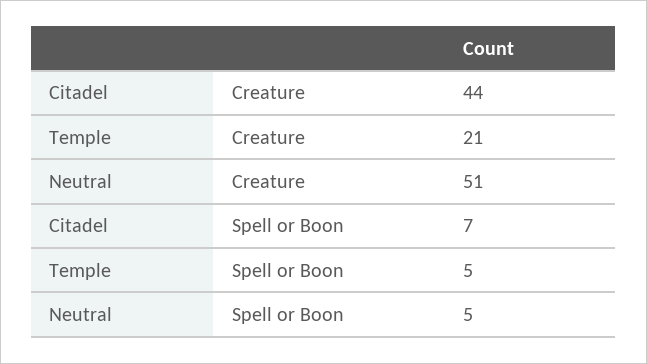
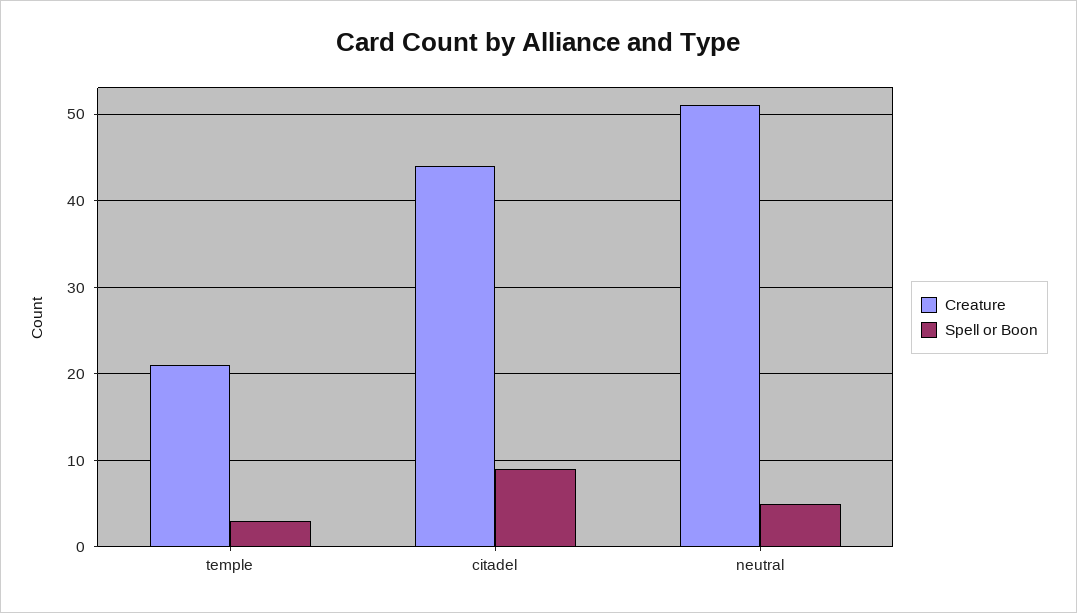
  {
    "Creature": {
      "Citadel": 44,
      "Temple": 21,
      "Neutral": 51
    },
    "Spell or Boon": {
-     "Citadel": 7,
+     "Citadel": 9,
-     "Temple": 5,
+     "Temple": 3,
      "Neutral": 5
    }
  }

